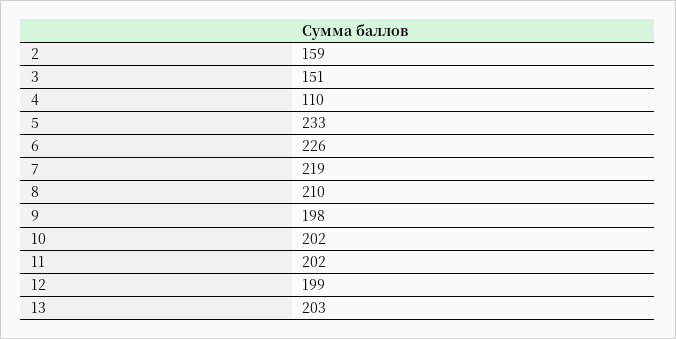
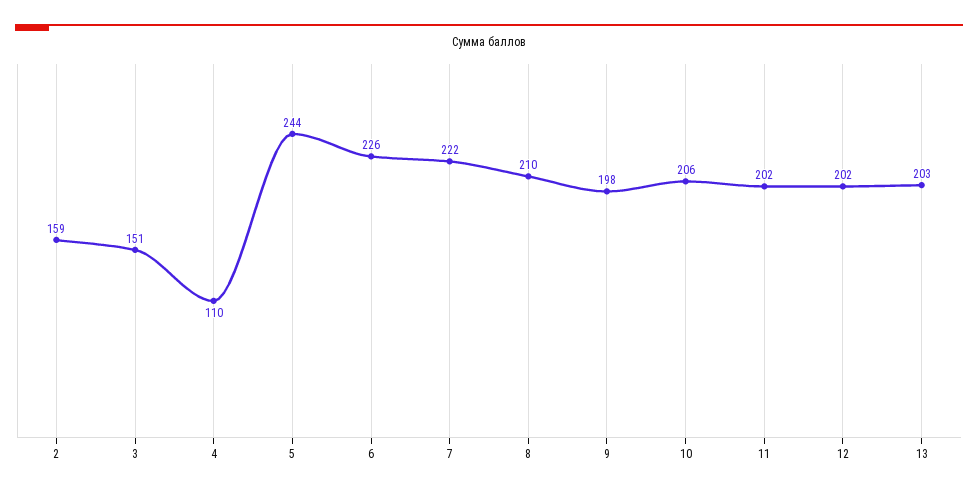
  {
    "2": 159,
    "3": 151,
    "4": 110,
-   "5": 233,
+   "5": 244,
    "6": 226,
-   "7": 219,
+   "7": 222,
    "8": 210,
    "9": 198,
-   "10": 202,
+   "10": 206,
    "11": 202,
-   "12": 199,
+   "12": 202,
    "13": 203
  }

